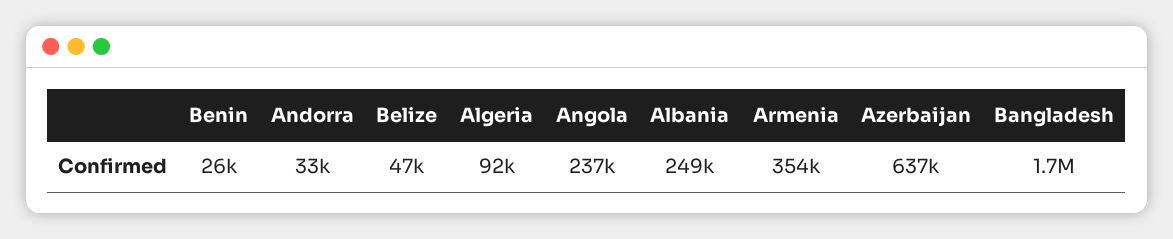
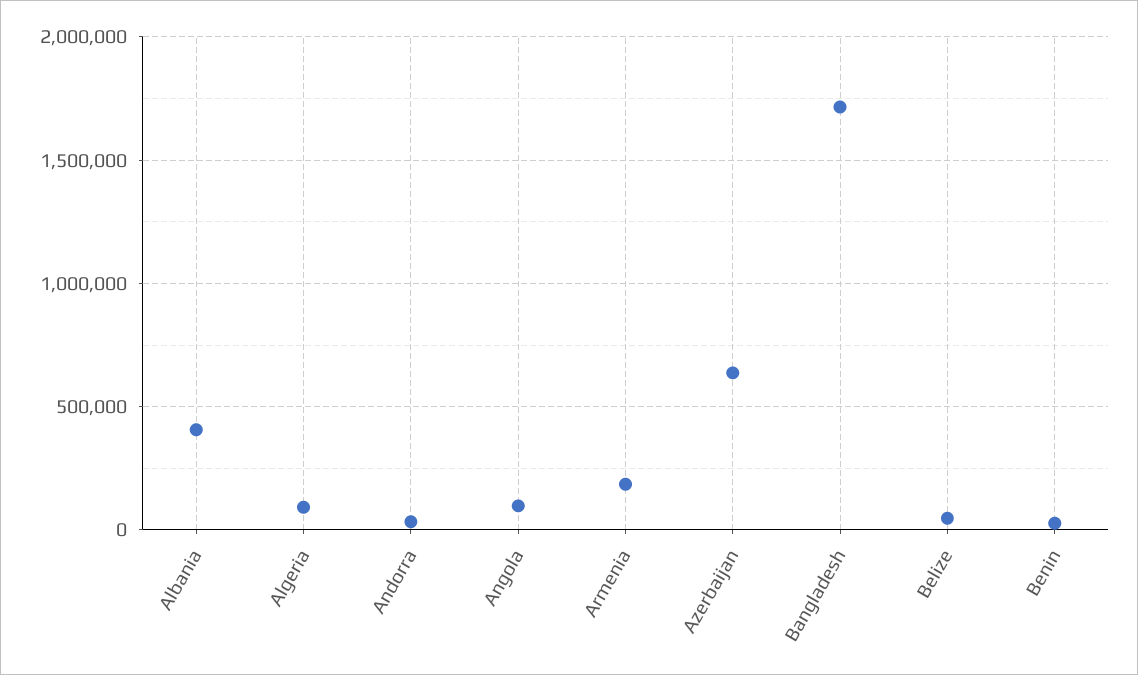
  {
    "Benin": 26000,
    "Andorra": 33000,
    "Belize": 47000,
    "Algeria": 92000,
-   "Angola": 237000,
+   "Angola": 100000,
-   "Albania": 249000,
+   "Albania": 400000,
-   "Armenia": 354000,
+   "Armenia": 200000,
    "Azerbaijan": 637000,
    "Bangladesh": 1700000
  }

